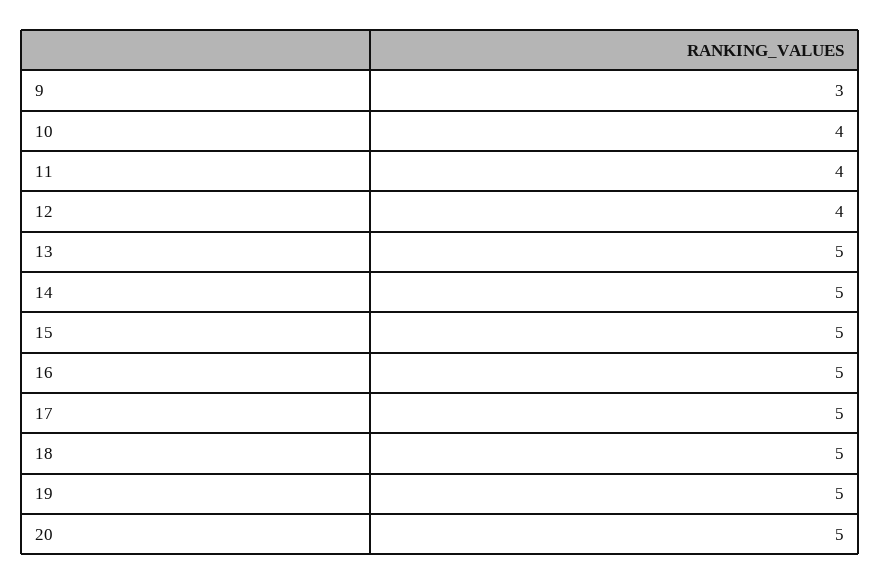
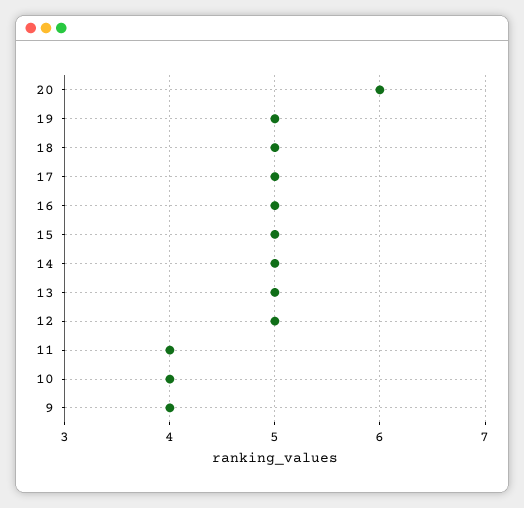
  {
-   "9": 3,
+   "9": 4,
    "10": 4,
    "11": 4,
-   "12": 4,
+   "12": 5,
    "13": 5,
    "14": 5,
    "15": 5,
    "16": 5,
    "17": 5,
    "18": 5,
    "19": 5,
-   "20": 5
+   "20": 6
  }

